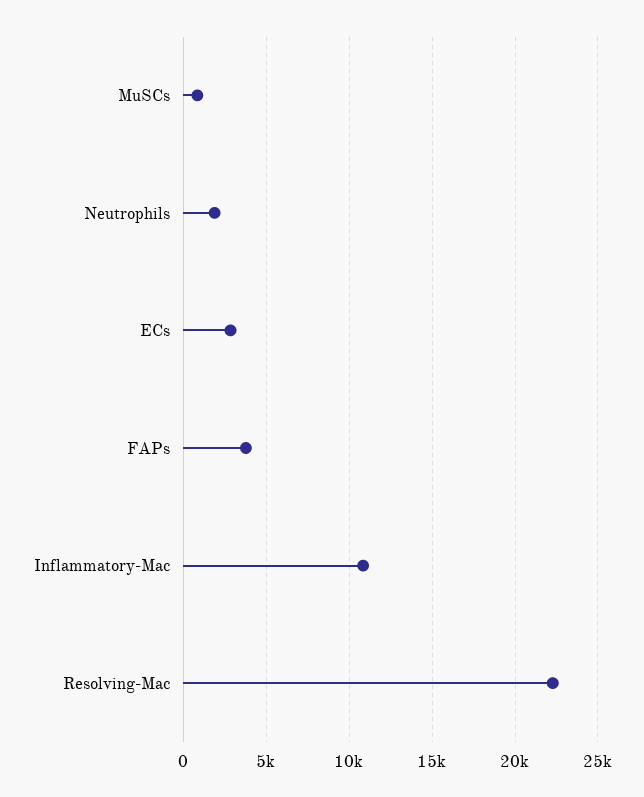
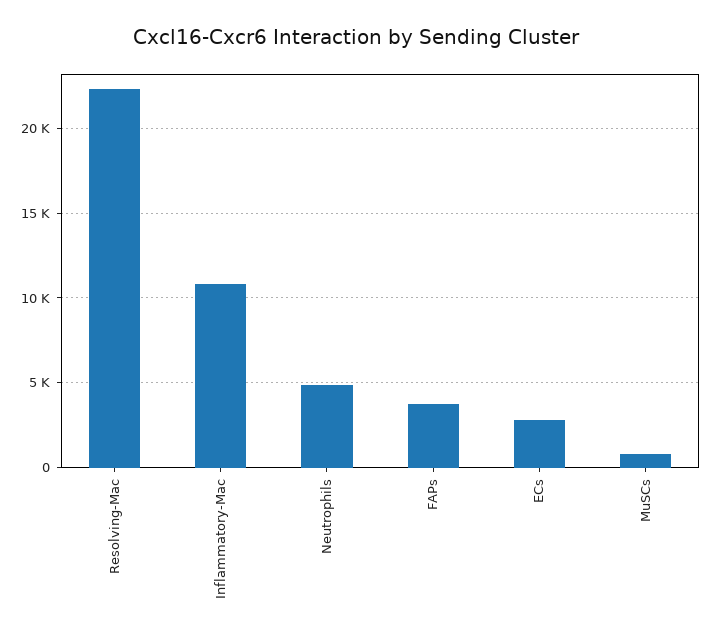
  {
    "MuSCs": 1000,
-   "Neutrophils": 2000,
+   "Neutrophils": 5000,
    "ECs": 3000,
    "FAPs": 4000,
    "Inflammatory-Mac": 11000,
    "Resolving-Mac": 22500
  }

